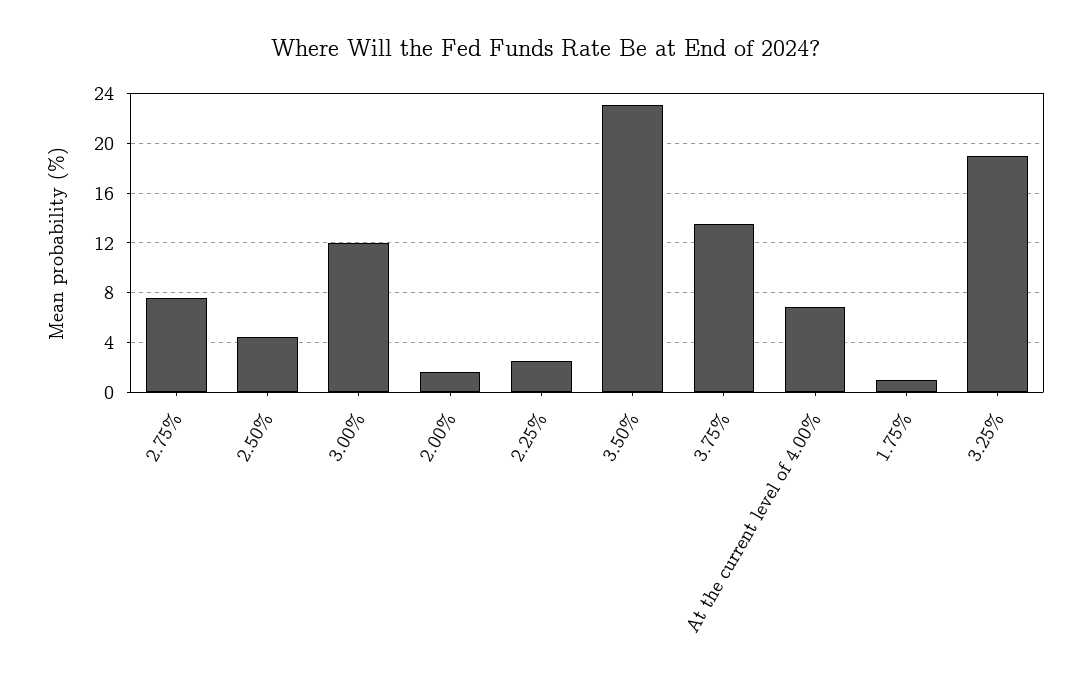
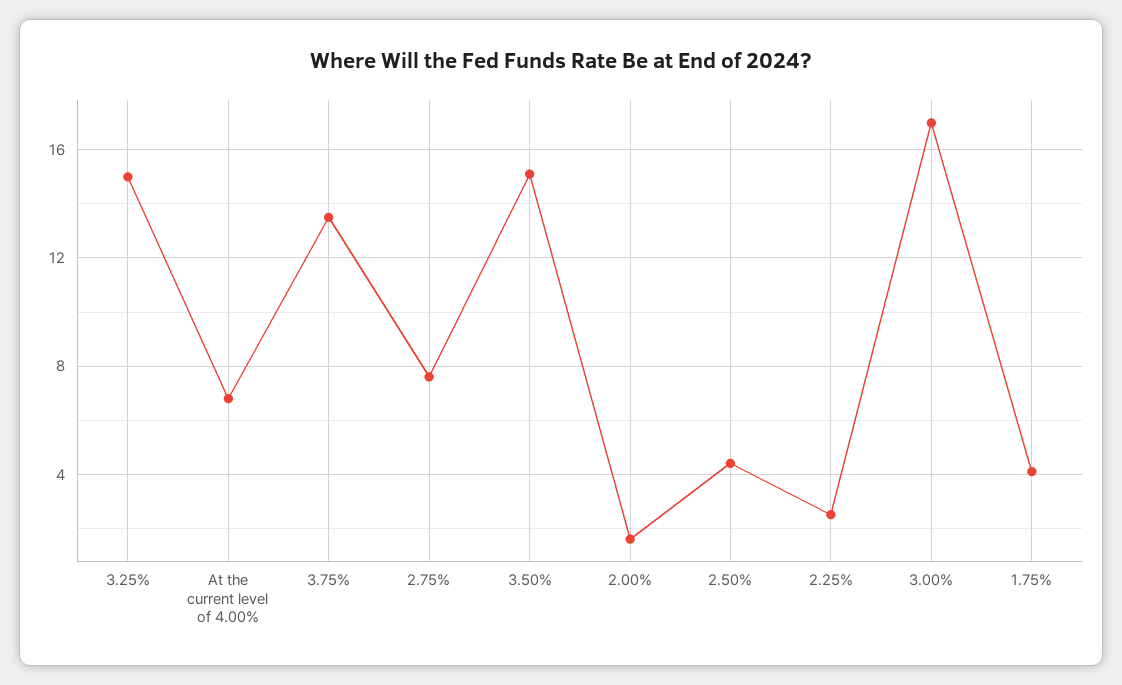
  {
    "2.75%": 7.5,
    "2.50%": 4.5,
-   "3.00%": 12,
+   "3.00%": 17,
    "2.00%": 1.5,
    "2.25%": 2.5,
-   "3.50%": 23,
+   "3.50%": 15,
    "3.75%": 13.5,
    "At the current level of 4.00%": 7,
-   "1.75%": 1,
+   "1.75%": 4,
-   "3.25%": 19
+   "3.25%": 15
  }

